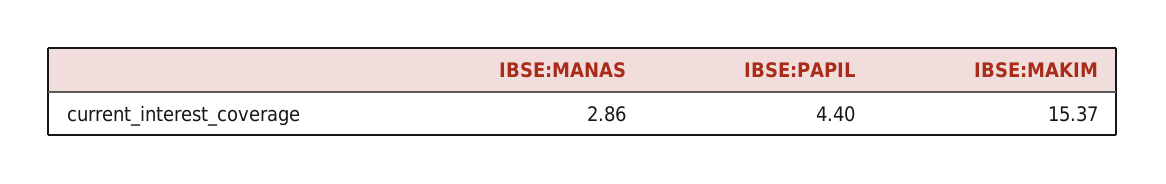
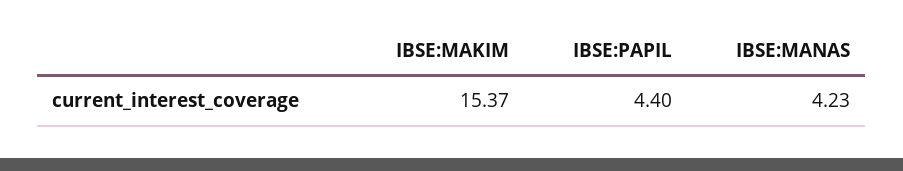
  {
-   "IBSE:MANAS": 2.86,
+   "IBSE:MANAS": 4.23,
    "IBSE:PAPIL": 4.4,
    "IBSE:MAKIM": 15.37
  }

